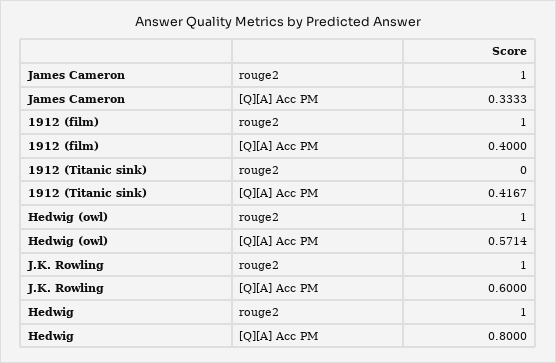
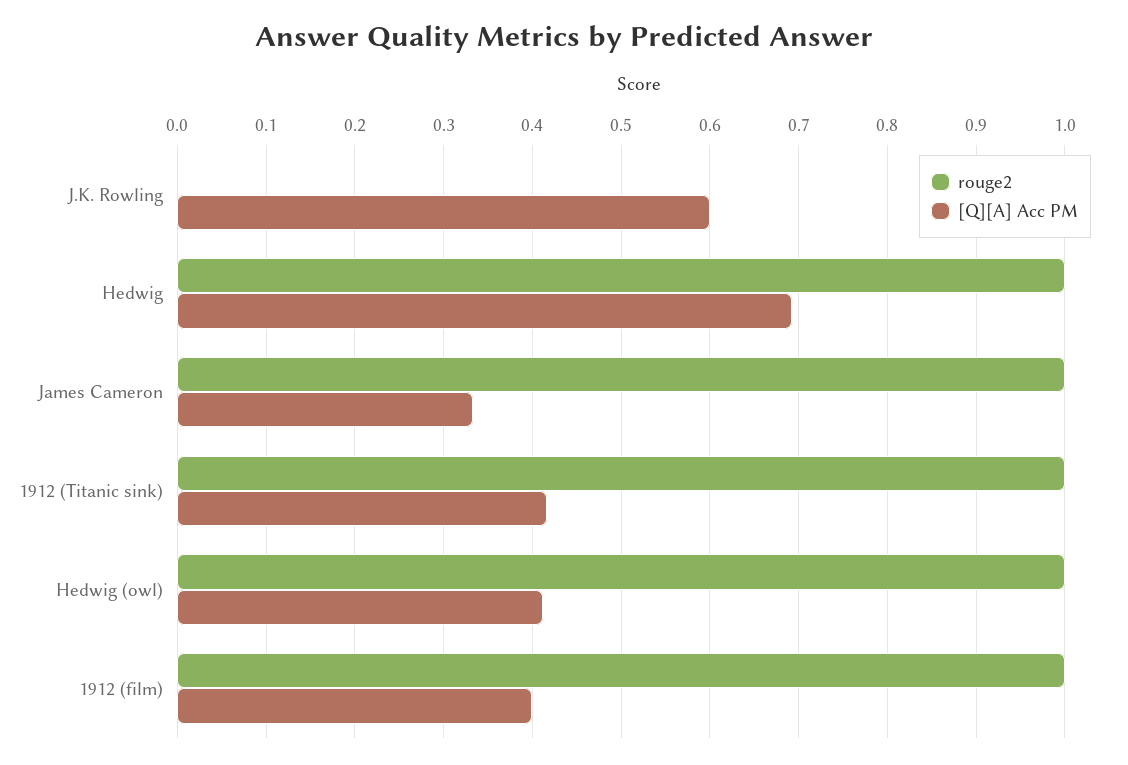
  {
    "rouge2": {
      "James Cameron": 1,
      "1912 (film)": 1,
-     "1912 (Titanic sink)": 0,
+     "1912 (Titanic sink)": 1,
      "Hedwig (owl)": 1,
-     "J.K. Rowling": 1,
+     "J.K. Rowling": 0,
      "Hedwig": 1
    },
    "[Q][A] Acc PM": {
      "James Cameron": 0.3333,
      "1912 (film)": 0.4,
      "1912 (Titanic sink)": 0.4167,
-     "Hedwig (owl)": 0.5714,
+     "Hedwig (owl)": 0.41,
      "J.K. Rowling": 0.6,
-     "Hedwig": 0.8
+     "Hedwig": 0.69
    }
  }

